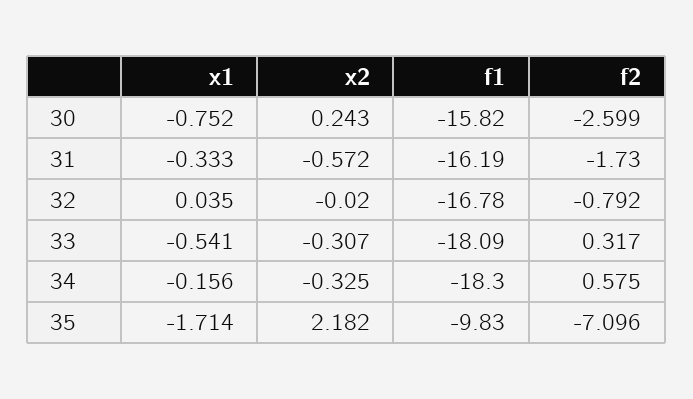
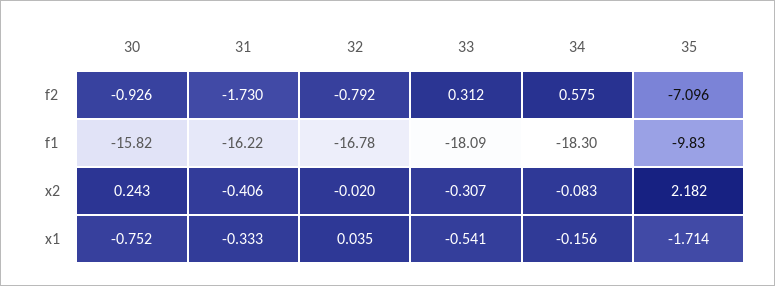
  {
    "x1": {
      "30": -0.752,
      "31": -0.333,
      "32": 0.035,
      "33": -0.541,
      "34": -0.156,
      "35": -1.714
    },
    "x2": {
      "30": 0.243,
-     "31": -0.572,
+     "31": -0.406,
      "32": -0.02,
      "33": -0.307,
-     "34": -0.325,
+     "34": -0.083,
      "35": 2.182
    },
    "f1": {
      "30": -15.82,
-     "31": -16.19,
+     "31": -16.22,
      "32": -16.78,
      "33": -18.09,
      "34": -18.3,
      "35": -9.83
    },
    "f2": {
-     "30": -2.599,
+     "30": -0.926,
      "31": -1.73,
      "32": -0.792,
-     "33": 0.317,
+     "33": 0.312,
      "34": 0.575,
      "35": -7.096
    }
  }

